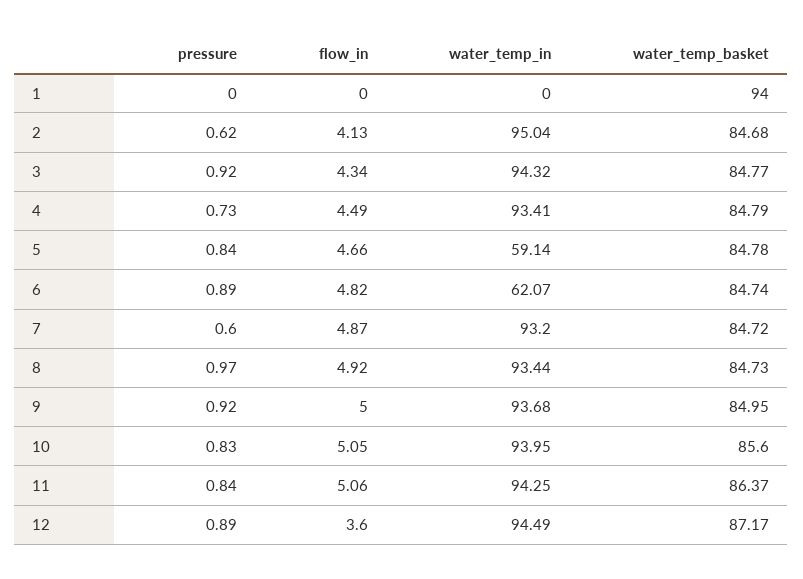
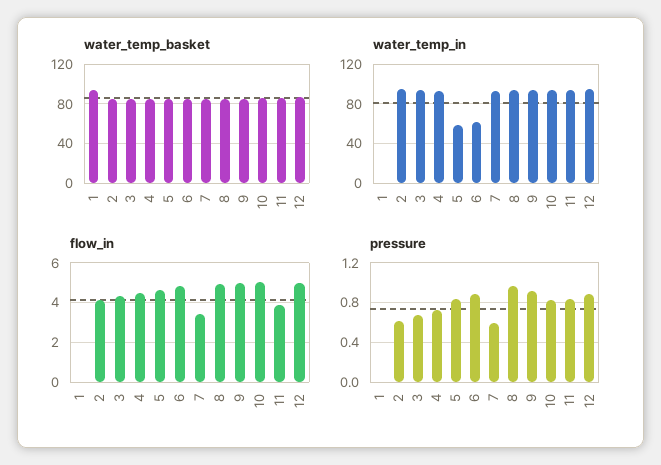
  {
    "pressure": {
      "1": 0,
      "2": 0.62,
-     "3": 0.92,
+     "3": 0.7,
      "4": 0.73,
      "5": 0.84,
      "6": 0.89,
      "7": 0.6,
      "8": 0.97,
      "9": 0.92,
      "10": 0.83,
      "11": 0.84,
      "12": 0.89
    },
    "flow_in": {
      "1": 0,
      "2": 4.13,
      "3": 4.34,
      "4": 4.49,
      "5": 4.66,
      "6": 4.82,
-     "7": 4.87,
+     "7": 3.5,
      "8": 4.92,
      "9": 5,
      "10": 5.05,
-     "11": 5.06,
+     "11": 4,
-     "12": 3.6
+     "12": 5
    },
    "water_temp_in": {
      "1": 0,
      "2": 95.04,
      "3": 94.32,
      "4": 93.41,
      "5": 59.14,
      "6": 62.07,
      "7": 93.2,
      "8": 93.44,
      "9": 93.68,
      "10": 93.95,
      "11": 94.25,
      "12": 94.49
    },
    "water_temp_basket": {
      "1": 94,
      "2": 84.68,
      "3": 84.77,
      "4": 84.79,
      "5": 84.78,
      "6": 84.74,
      "7": 84.72,
      "8": 84.73,
      "9": 84.95,
      "10": 85.6,
      "11": 86.37,
      "12": 87.17
    }
  }

